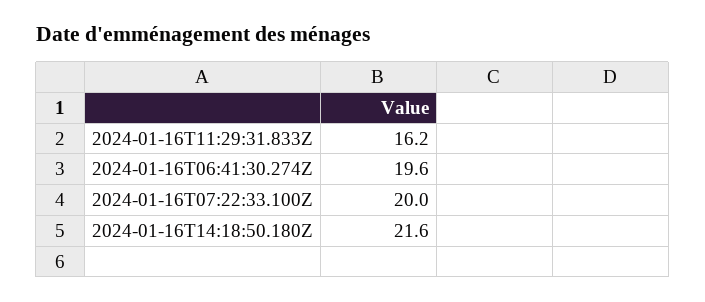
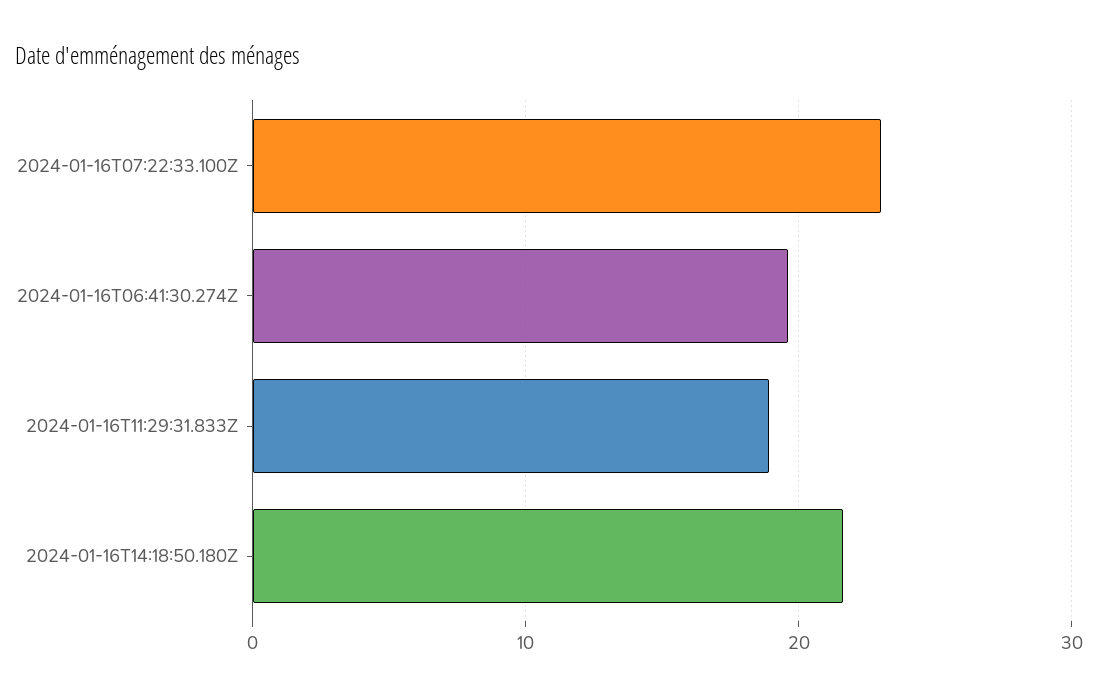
  {
-   "2024-01-16T11:29:31.833Z": 16.2,
+   "2024-01-16T11:29:31.833Z": 19,
    "2024-01-16T06:41:30.274Z": 19.6,
-   "2024-01-16T07:22:33.100Z": 20,
+   "2024-01-16T07:22:33.100Z": 23,
    "2024-01-16T14:18:50.180Z": 21.6
  }

